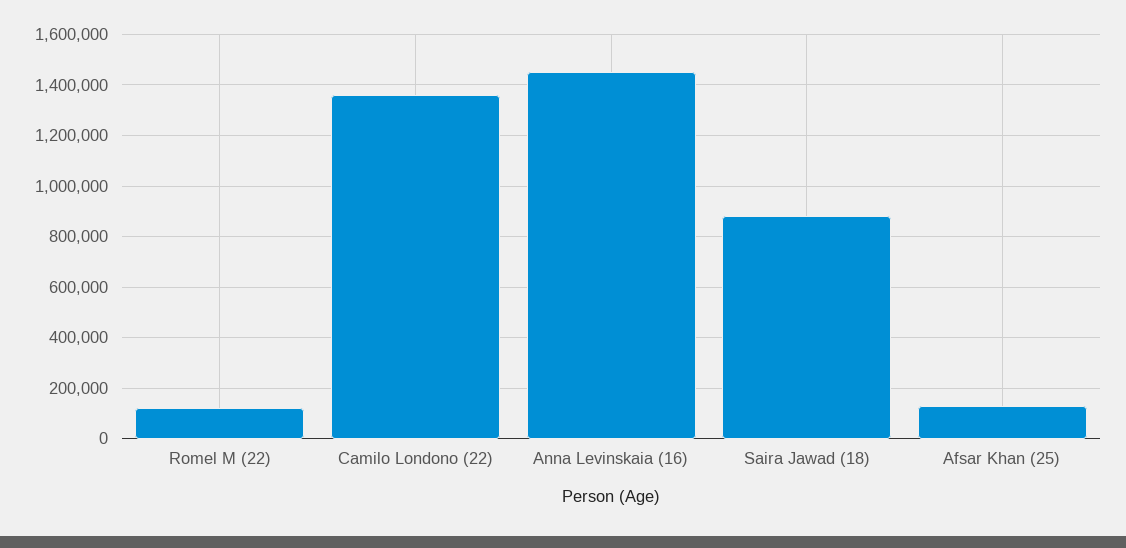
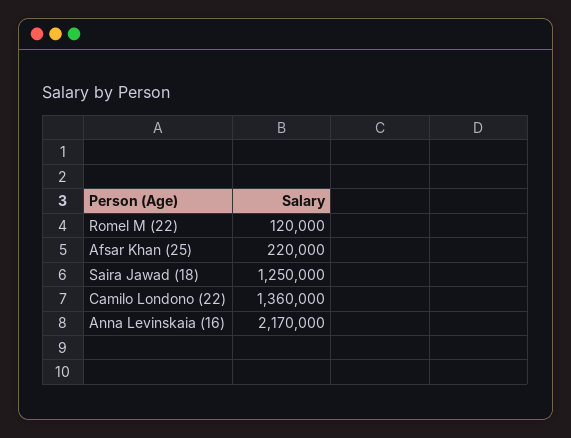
  {
    "Romel M (22)": 120000,
    "Camilo Londono (22)": 1360000,
-   "Anna Levinskaia (16)": 1450000,
+   "Anna Levinskaia (16)": 2170000,
-   "Saira Jawad (18)": 875000,
+   "Saira Jawad (18)": 1250000,
-   "Afsar Khan (25)": 125000
+   "Afsar Khan (25)": 220000
  }

